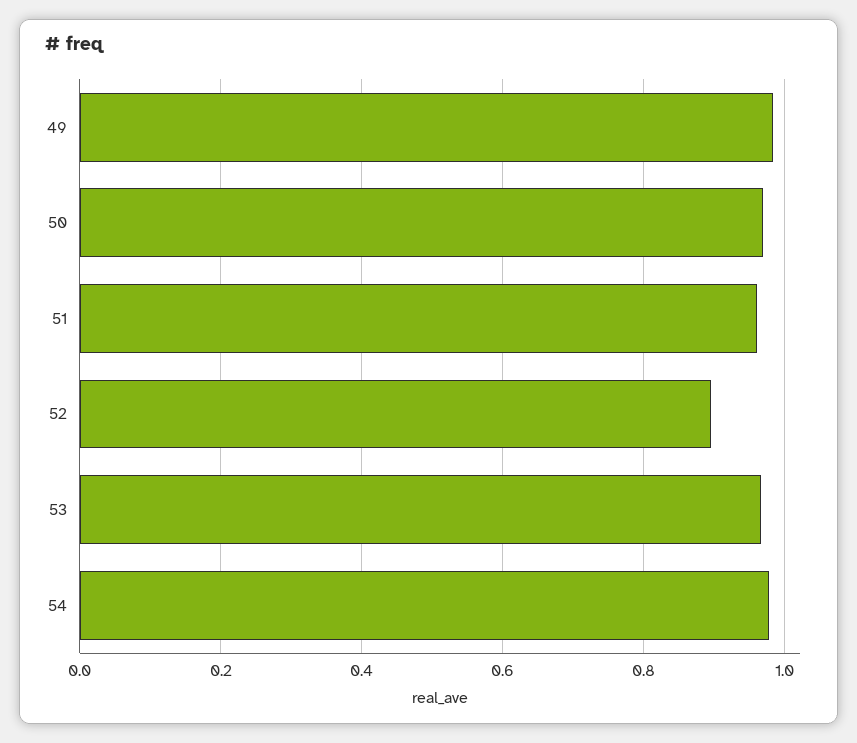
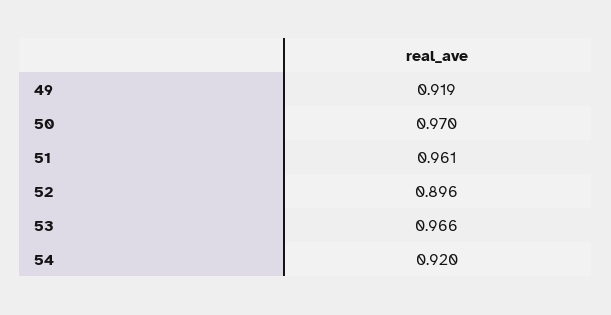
  {
-   "49": 0.98,
+   "49": 0.919,
    "50": 0.97,
    "51": 0.961,
    "52": 0.896,
    "53": 0.966,
-   "54": 0.98
+   "54": 0.92
  }

